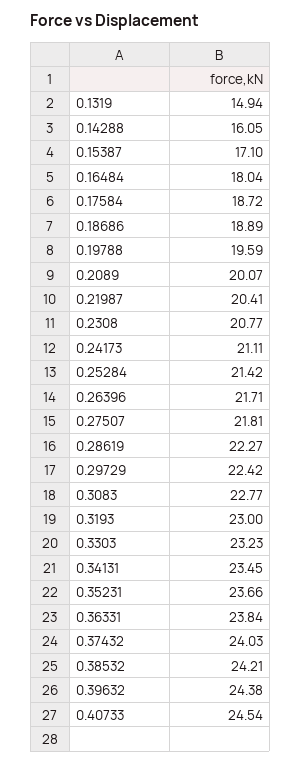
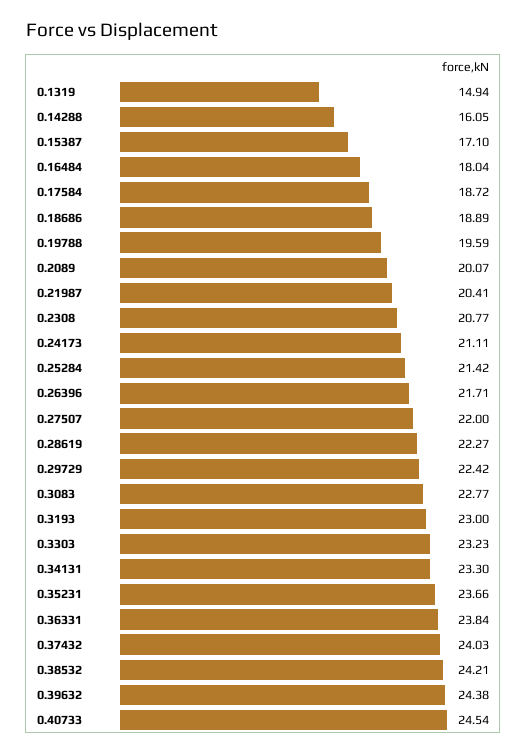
  {
    "0.1319": 14.94,
    "0.14288": 16.05,
    "0.15387": 17.1,
    "0.16484": 18.04,
    "0.17584": 18.72,
    "0.18686": 18.89,
    "0.19788": 19.59,
    "0.2089": 20.07,
    "0.21987": 20.41,
    "0.2308": 20.77,
    "0.24173": 21.11,
    "0.25284": 21.42,
    "0.26396": 21.71,
-   "0.27507": 21.81,
+   "0.27507": 22,
    "0.28619": 22.27,
    "0.29729": 22.42,
    "0.3083": 22.77,
    "0.3193": 23,
    "0.3303": 23.23,
-   "0.34131": 23.45,
+   "0.34131": 23.3,
    "0.35231": 23.66,
    "0.36331": 23.84,
    "0.37432": 24.03,
    "0.38532": 24.21,
    "0.39632": 24.38,
    "0.40733": 24.54
  }

